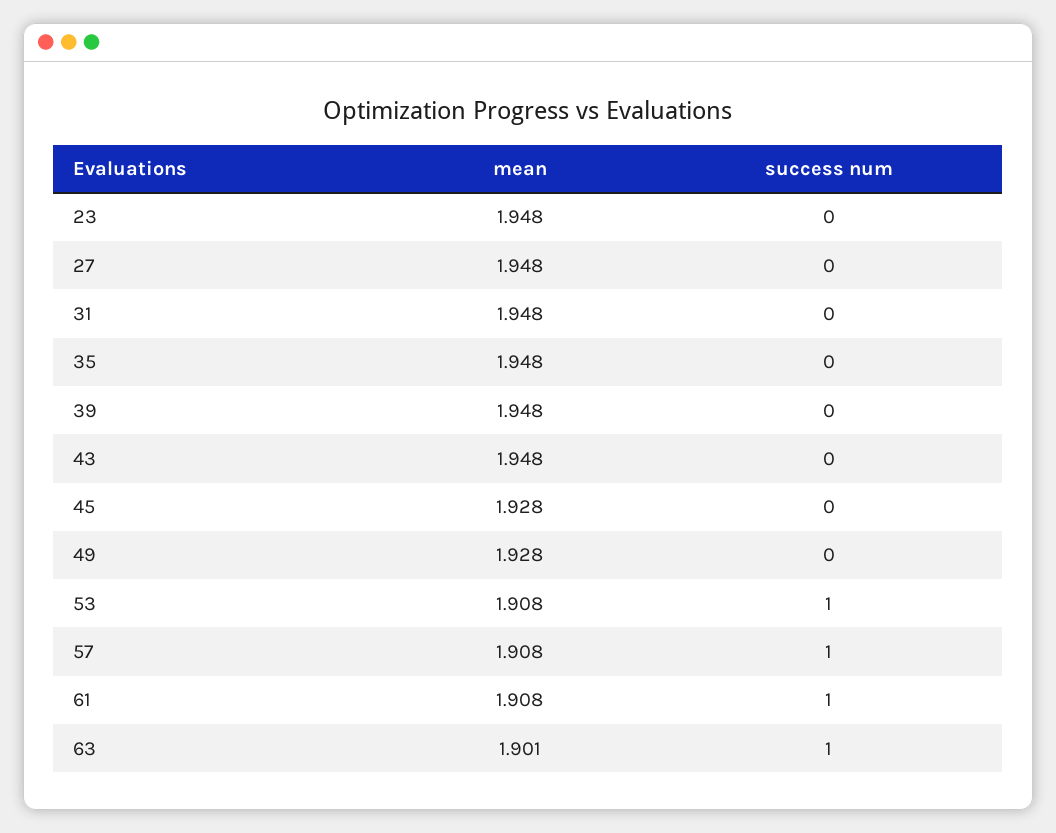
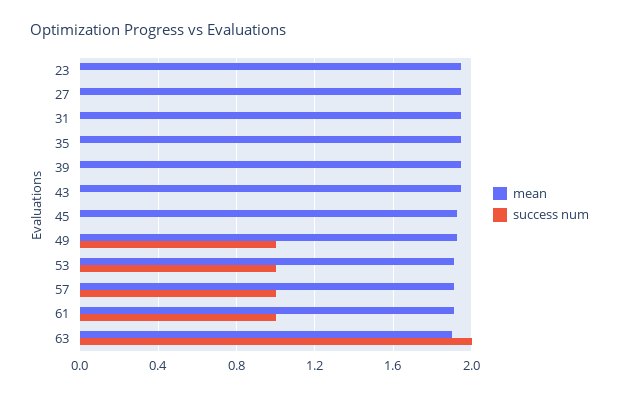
  {
    "mean": {
      "23": 1.948,
      "27": 1.948,
      "31": 1.948,
      "35": 1.948,
      "39": 1.948,
      "43": 1.948,
      "45": 1.928,
      "49": 1.928,
      "53": 1.908,
      "57": 1.908,
      "61": 1.908,
      "63": 1.901
    },
    "success num": {
      "23": 0,
      "27": 0,
      "31": 0,
      "35": 0,
      "39": 0,
      "43": 0,
      "45": 0,
-     "49": 0,
+     "49": 1,
      "53": 1,
      "57": 1,
      "61": 1,
-     "63": 1
+     "63": 2
    }
  }

